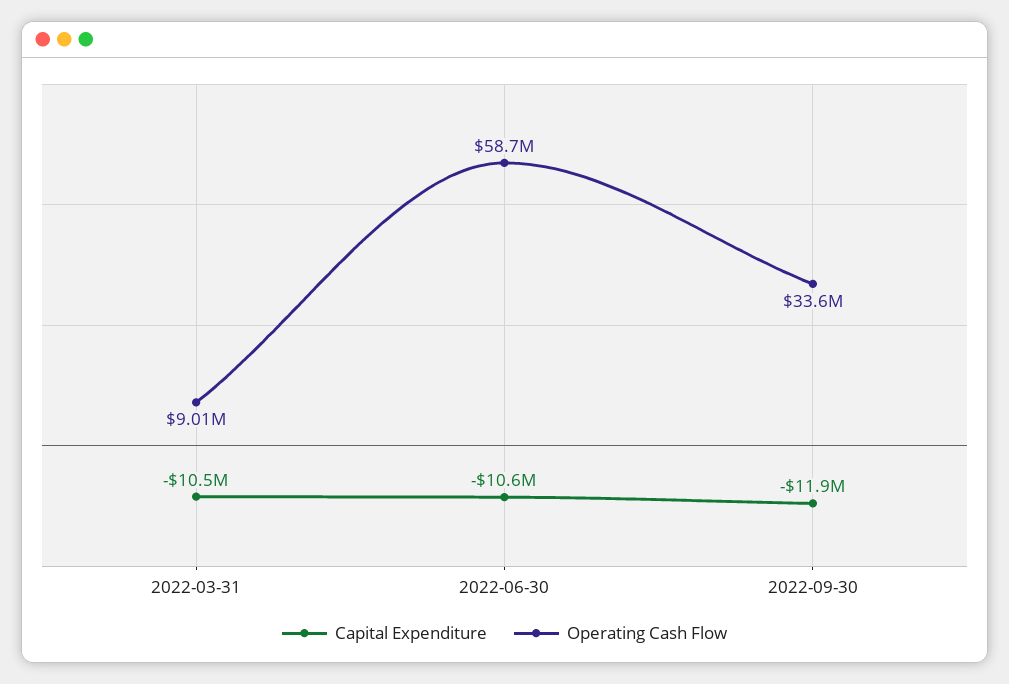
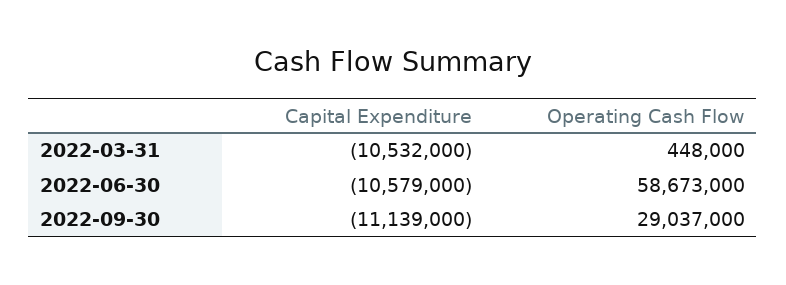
  {
    "Capital Expenditure": {
      "2022-03-31": -10532000,
      "2022-06-30": -10579000,
-     "2022-09-30": -11900000
+     "2022-09-30": -11139000
    },
    "Operating Cash Flow": {
-     "2022-03-31": 9010000,
+     "2022-03-31": 448000,
      "2022-06-30": 58673000,
-     "2022-09-30": 33600000
+     "2022-09-30": 29037000
    }
  }

